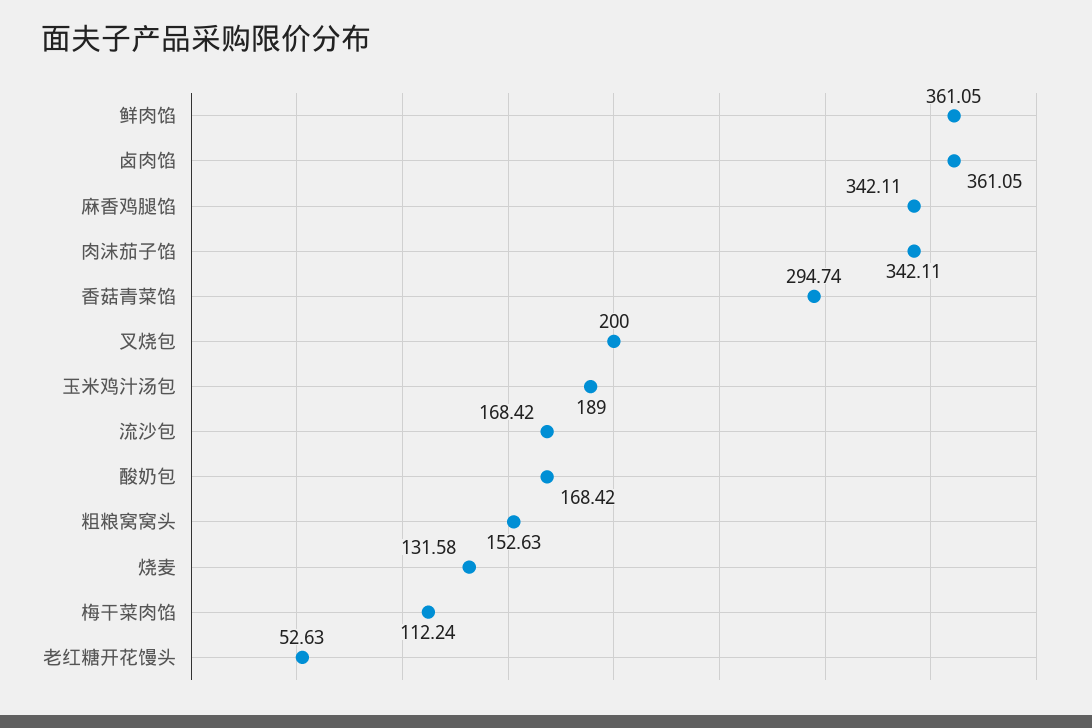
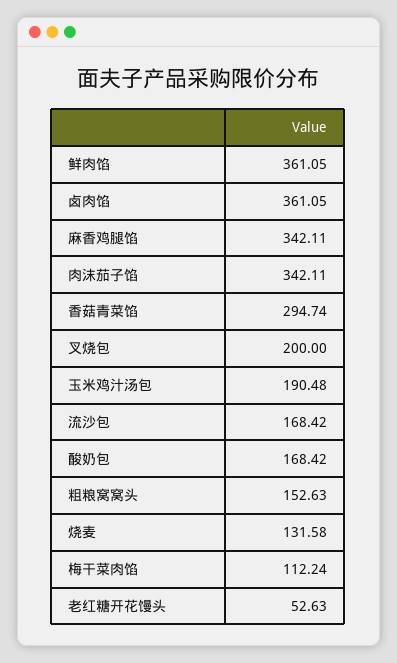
  {
    "鲜肉馅": 361.05,
    "卤肉馅": 361.05,
    "麻香鸡腿馅": 342.11,
    "肉沫茄子馅": 342.11,
    "香菇青菜馅": 294.74,
    "叉烧包": 200,
-   "玉米鸡汁汤包": 189,
+   "玉米鸡汁汤包": 190.48,
    "流沙包": 168.42,
    "酸奶包": 168.42,
    "粗粮窝窝头": 152.63,
    "烧麦": 131.58,
    "梅干菜肉馅": 112.24,
    "老红糖开花馒头": 52.63
  }

